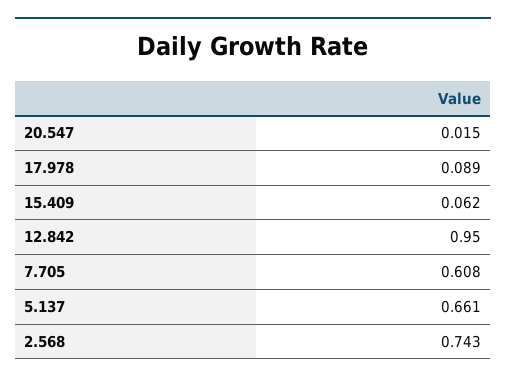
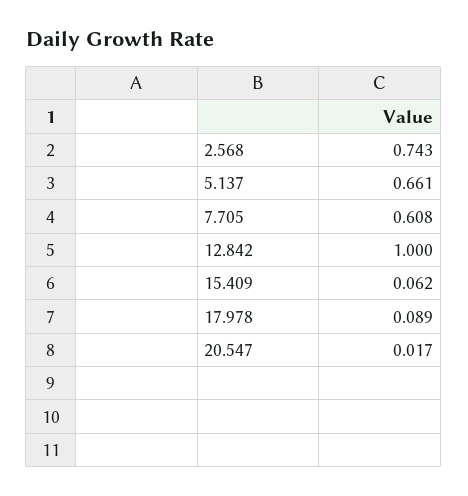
  {
-   "20.547": 0.015,
+   "20.547": 0.017,
    "17.978": 0.089,
    "15.409": 0.062,
-   "12.842": 0.95,
+   "12.842": 1,
    "7.705": 0.608,
    "5.137": 0.661,
    "2.568": 0.743
  }

